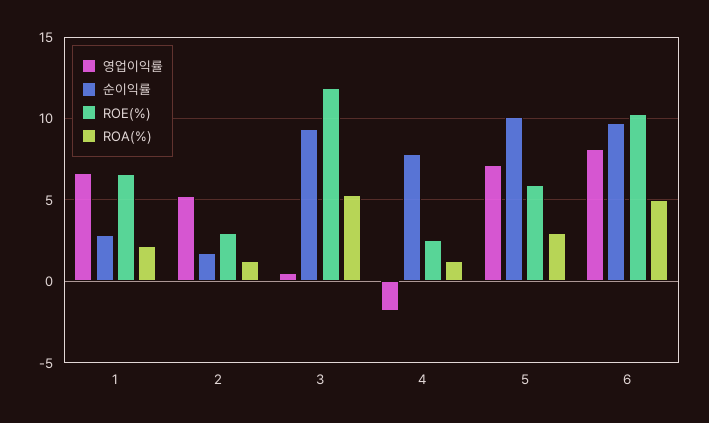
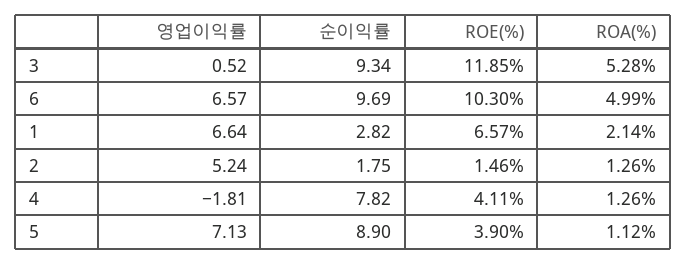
  {
    "영업이익률": {
      "1": 6.64,
      "2": 5.24,
      "3": 0.52,
      "4": -1.81,
      "5": 7.13,
-     "6": 8
+     "6": 6.57
    },
    "순이익률": {
      "1": 2.82,
      "2": 1.75,
      "3": 9.34,
      "4": 7.82,
-     "5": 10,
+     "5": 8.9,
      "6": 9.69
    },
    "ROE(%)": {
      "1": 6.57,
-     "2": 3,
+     "2": 1.46,
      "3": 11.85,
-     "4": 2.5,
+     "4": 4.11,
-     "5": 6,
+     "5": 3.9,
      "6": 10.3
    },
    "ROA(%)": {
      "1": 2.14,
      "2": 1.26,
      "3": 5.28,
      "4": 1.26,
-     "5": 3,
+     "5": 1.12,
      "6": 4.99
    }
  }

